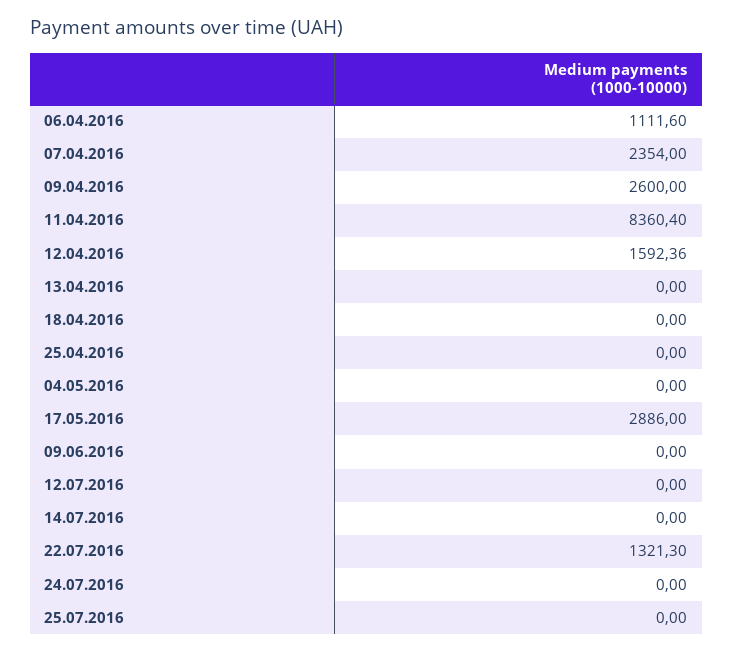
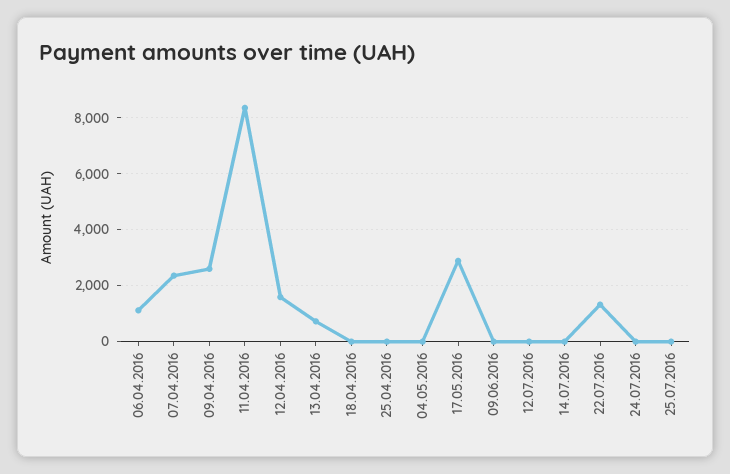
  {
    "06.04.2016": 1111.6,
    "07.04.2016": 2354,
    "09.04.2016": 2600,
    "11.04.2016": 8360.4,
    "12.04.2016": 1592.36,
-   "13.04.2016": 0,
+   "13.04.2016": 750,
    "18.04.2016": 0,
    "25.04.2016": 0,
    "04.05.2016": 0,
    "17.05.2016": 2886,
    "09.06.2016": 0,
    "12.07.2016": 0,
    "14.07.2016": 0,
    "22.07.2016": 1321.3,
    "24.07.2016": 0,
    "25.07.2016": 0
  }

